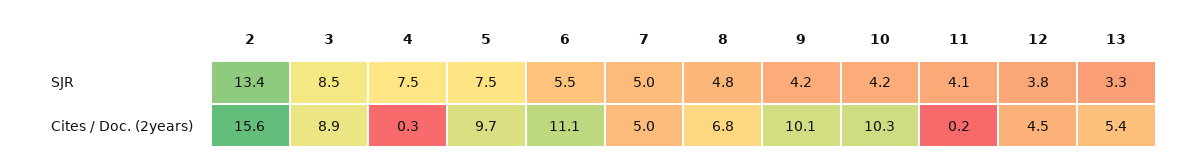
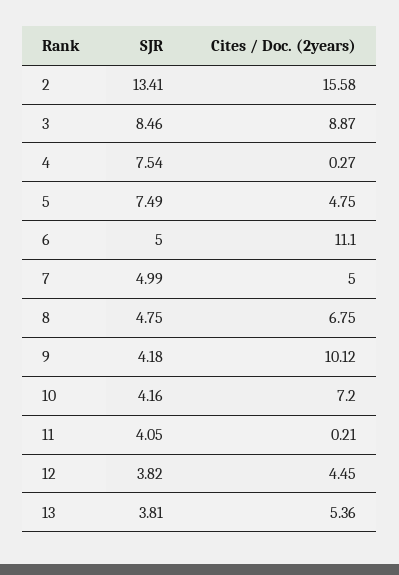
  {
    "2": {
      "SJR": 13.41,
      "Cites / Doc. (2years)": 15.58
    },
    "3": {
      "SJR": 8.46,
      "Cites / Doc. (2years)": 8.87
    },
    "4": {
      "SJR": 7.54,
      "Cites / Doc. (2years)": 0.27
    },
    "5": {
      "SJR": 7.49,
-     "Cites / Doc. (2years)": 9.7
+     "Cites / Doc. (2years)": 4.75
    },
    "6": {
-     "SJR": 5.5,
+     "SJR": 5,
      "Cites / Doc. (2years)": 11.1
    },
    "7": {
      "SJR": 4.99,
      "Cites / Doc. (2years)": 5
    },
    "8": {
      "SJR": 4.75,
      "Cites / Doc. (2years)": 6.75
    },
    "9": {
      "SJR": 4.18,
      "Cites / Doc. (2years)": 10.12
    },
    "10": {
      "SJR": 4.16,
-     "Cites / Doc. (2years)": 10.3
+     "Cites / Doc. (2years)": 7.2
    },
    "11": {
      "SJR": 4.05,
      "Cites / Doc. (2years)": 0.21
    },
    "12": {
      "SJR": 3.82,
      "Cites / Doc. (2years)": 4.45
    },
    "13": {
-     "SJR": 3.3,
+     "SJR": 3.81,
      "Cites / Doc. (2years)": 5.36
    }
  }

